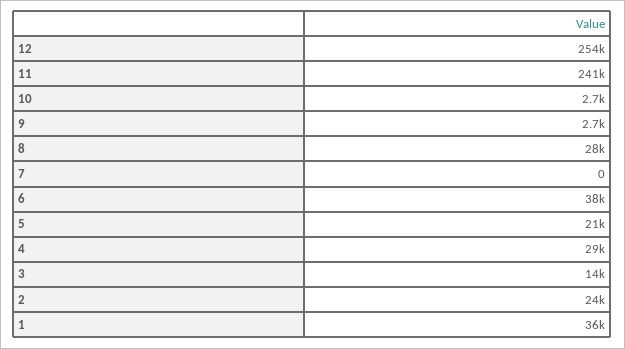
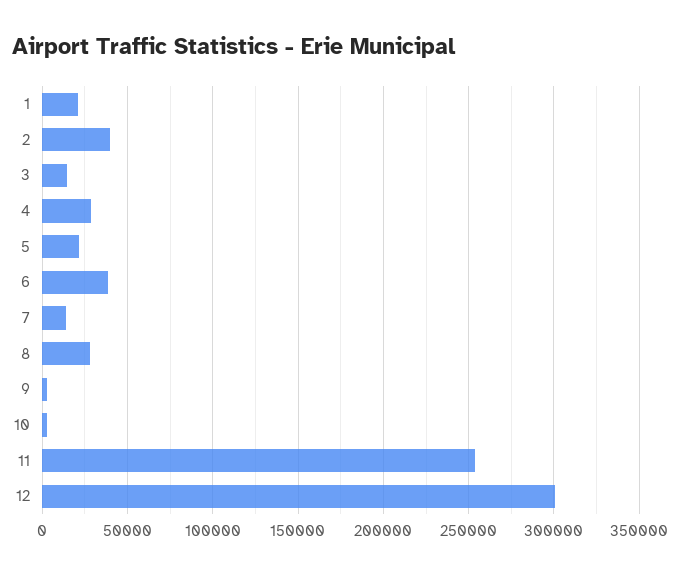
  {
-   "12": 254000,
+   "12": 300000,
-   "11": 241000,
+   "11": 255000,
    "10": 2700,
    "9": 2700,
    "8": 28000,
-   "7": 0,
+   "7": 15000,
    "6": 38000,
    "5": 21000,
    "4": 29000,
    "3": 14000,
-   "2": 24000,
+   "2": 40000,
-   "1": 36000
+   "1": 20000
  }

